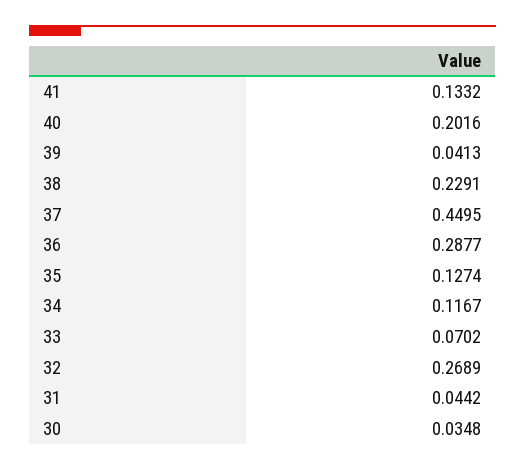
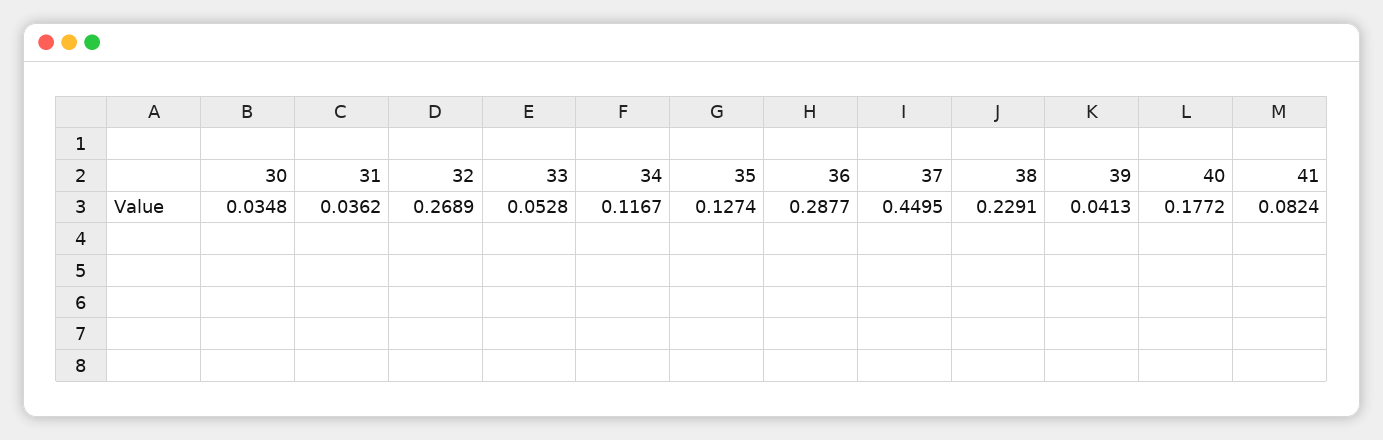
  {
-   "41": 0.1332,
+   "41": 0.0824,
-   "40": 0.2016,
+   "40": 0.1772,
    "39": 0.0413,
    "38": 0.2291,
    "37": 0.4495,
    "36": 0.2877,
    "35": 0.1274,
    "34": 0.1167,
-   "33": 0.0702,
+   "33": 0.0528,
    "32": 0.2689,
-   "31": 0.0442,
+   "31": 0.0362,
    "30": 0.0348
  }

